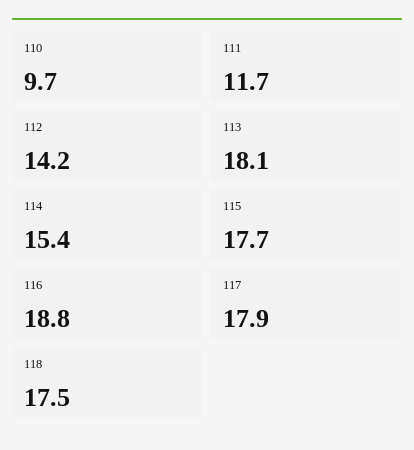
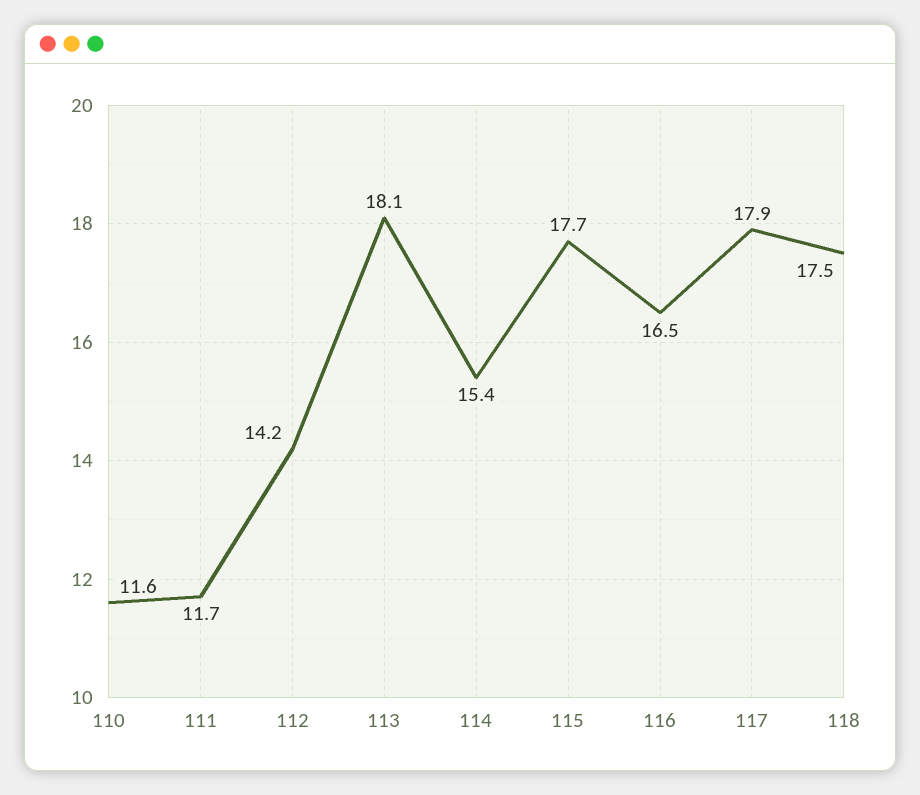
  {
-   "110": 9.7,
+   "110": 11.6,
    "111": 11.7,
    "112": 14.2,
    "113": 18.1,
    "114": 15.4,
    "115": 17.7,
-   "116": 18.8,
+   "116": 16.5,
    "117": 17.9,
    "118": 17.5
  }

